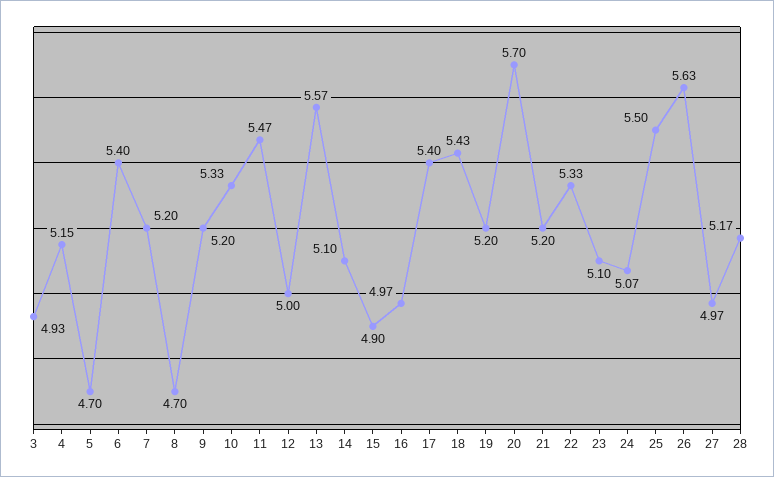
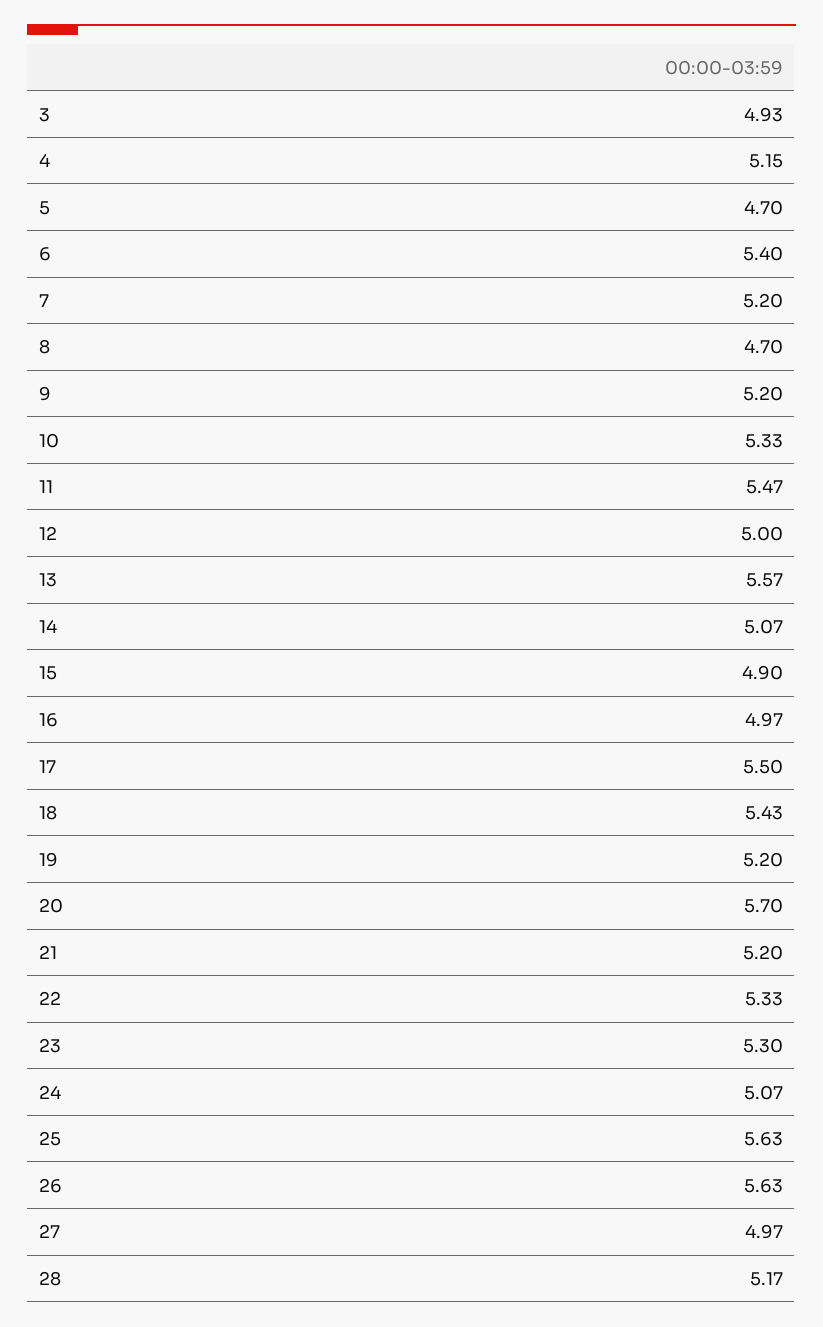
  {
    "3": 4.93,
    "4": 5.15,
    "5": 4.7,
    "6": 5.4,
    "7": 5.2,
    "8": 4.7,
    "9": 5.2,
    "10": 5.33,
    "11": 5.47,
    "12": 5,
    "13": 5.57,
-   "14": 5.1,
+   "14": 5.07,
    "15": 4.9,
    "16": 4.97,
-   "17": 5.4,
+   "17": 5.5,
    "18": 5.43,
    "19": 5.2,
    "20": 5.7,
    "21": 5.2,
    "22": 5.33,
-   "23": 5.1,
+   "23": 5.3,
    "24": 5.07,
-   "25": 5.5,
+   "25": 5.63,
    "26": 5.63,
    "27": 4.97,
    "28": 5.17
  }

